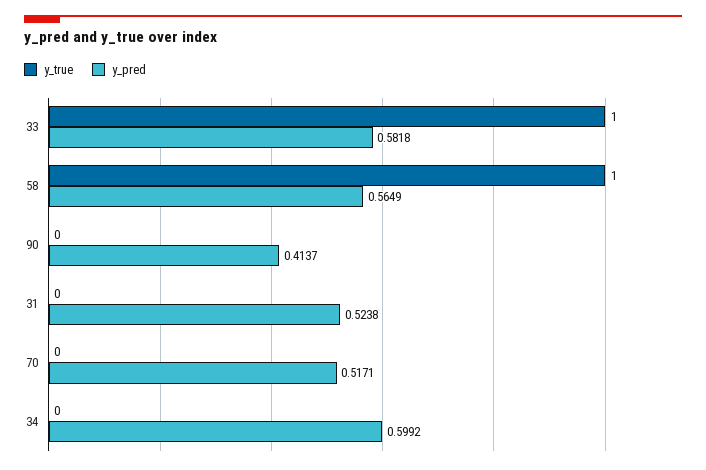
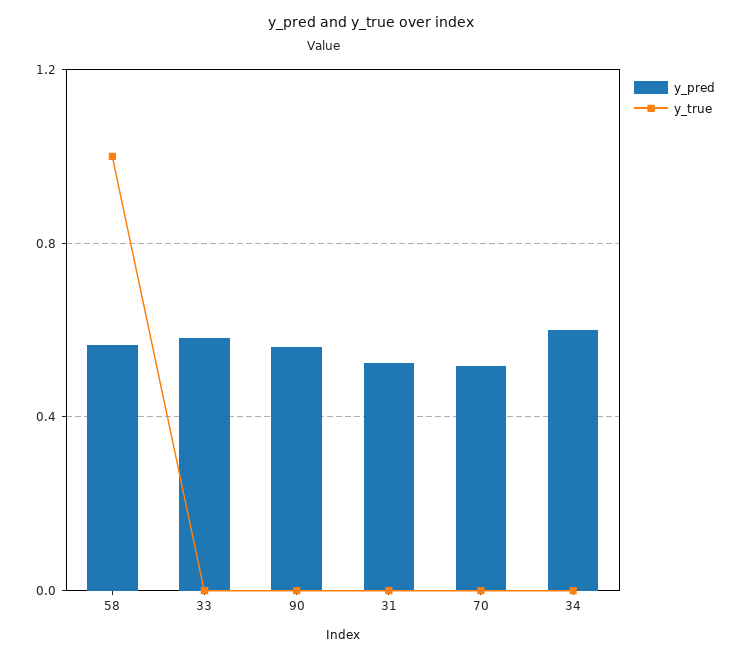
  {
    "y_true": {
-     "33": 1,
+     "33": 0,
      "58": 1,
      "90": 0,
      "31": 0,
      "70": 0,
      "34": 0
    },
    "y_pred": {
      "33": 0.5818,
      "58": 0.5649,
-     "90": 0.4137,
+     "90": 0.55,
      "31": 0.5238,
      "70": 0.5171,
      "34": 0.5992
    }
  }

